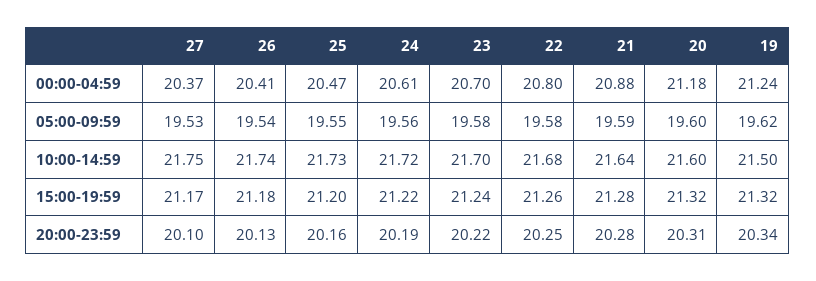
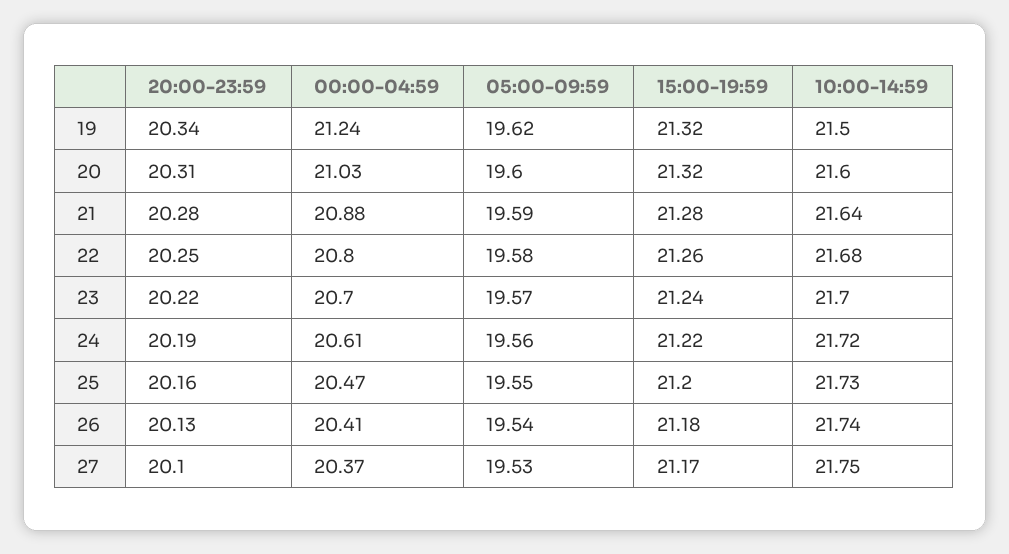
  {
    "27": {
      "00:00-04:59": 20.37,
      "05:00-09:59": 19.53,
      "10:00-14:59": 21.75,
      "15:00-19:59": 21.17,
      "20:00-23:59": 20.1
    },
    "26": {
      "00:00-04:59": 20.41,
      "05:00-09:59": 19.54,
      "10:00-14:59": 21.74,
      "15:00-19:59": 21.18,
      "20:00-23:59": 20.13
    },
    "25": {
      "00:00-04:59": 20.47,
      "05:00-09:59": 19.55,
      "10:00-14:59": 21.73,
      "15:00-19:59": 21.2,
      "20:00-23:59": 20.16
    },
    "24": {
      "00:00-04:59": 20.61,
      "05:00-09:59": 19.56,
      "10:00-14:59": 21.72,
      "15:00-19:59": 21.22,
      "20:00-23:59": 20.19
    },
    "23": {
      "00:00-04:59": 20.7,
-     "05:00-09:59": 19.58,
+     "05:00-09:59": 19.57,
      "10:00-14:59": 21.7,
      "15:00-19:59": 21.24,
      "20:00-23:59": 20.22
    },
    "22": {
      "00:00-04:59": 20.8,
      "05:00-09:59": 19.58,
      "10:00-14:59": 21.68,
      "15:00-19:59": 21.26,
      "20:00-23:59": 20.25
    },
    "21": {
      "00:00-04:59": 20.88,
      "05:00-09:59": 19.59,
      "10:00-14:59": 21.64,
      "15:00-19:59": 21.28,
      "20:00-23:59": 20.28
    },
    "20": {
-     "00:00-04:59": 21.18,
+     "00:00-04:59": 21.03,
      "05:00-09:59": 19.6,
      "10:00-14:59": 21.6,
      "15:00-19:59": 21.32,
      "20:00-23:59": 20.31
    },
    "19": {
      "00:00-04:59": 21.24,
      "05:00-09:59": 19.62,
      "10:00-14:59": 21.5,
      "15:00-19:59": 21.32,
      "20:00-23:59": 20.34
    }
  }

